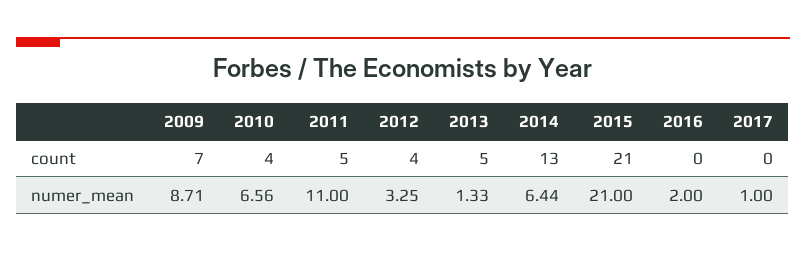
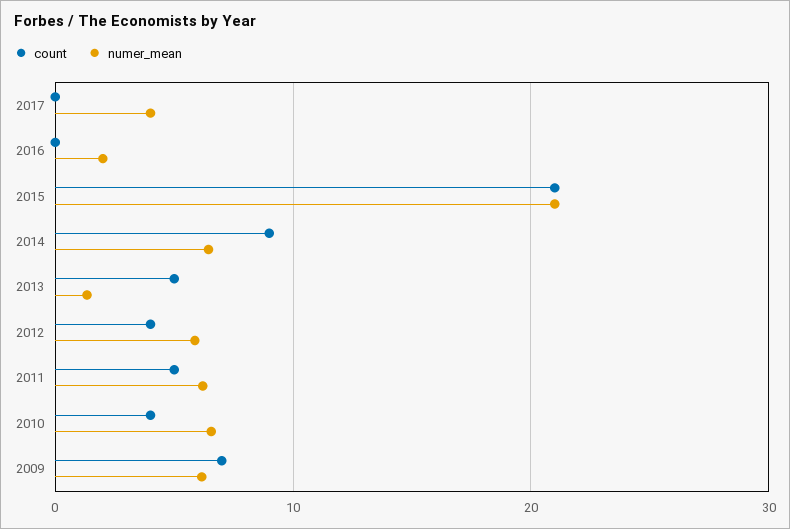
  {
    "count": {
      "2009": 7,
      "2010": 4,
      "2011": 5,
      "2012": 4,
      "2013": 5,
-     "2014": 13,
+     "2014": 9,
      "2015": 21,
      "2016": 0,
      "2017": 0
    },
    "numer_mean": {
-     "2009": 8.71,
+     "2009": 6,
      "2010": 6.56,
-     "2011": 11,
+     "2011": 6,
-     "2012": 3.25,
+     "2012": 6,
      "2013": 1.33,
      "2014": 6.44,
      "2015": 21,
      "2016": 2,
-     "2017": 1
+     "2017": 4
    }
  }

